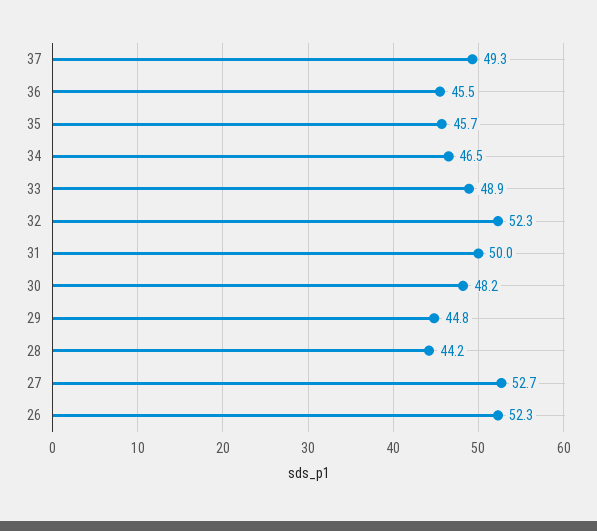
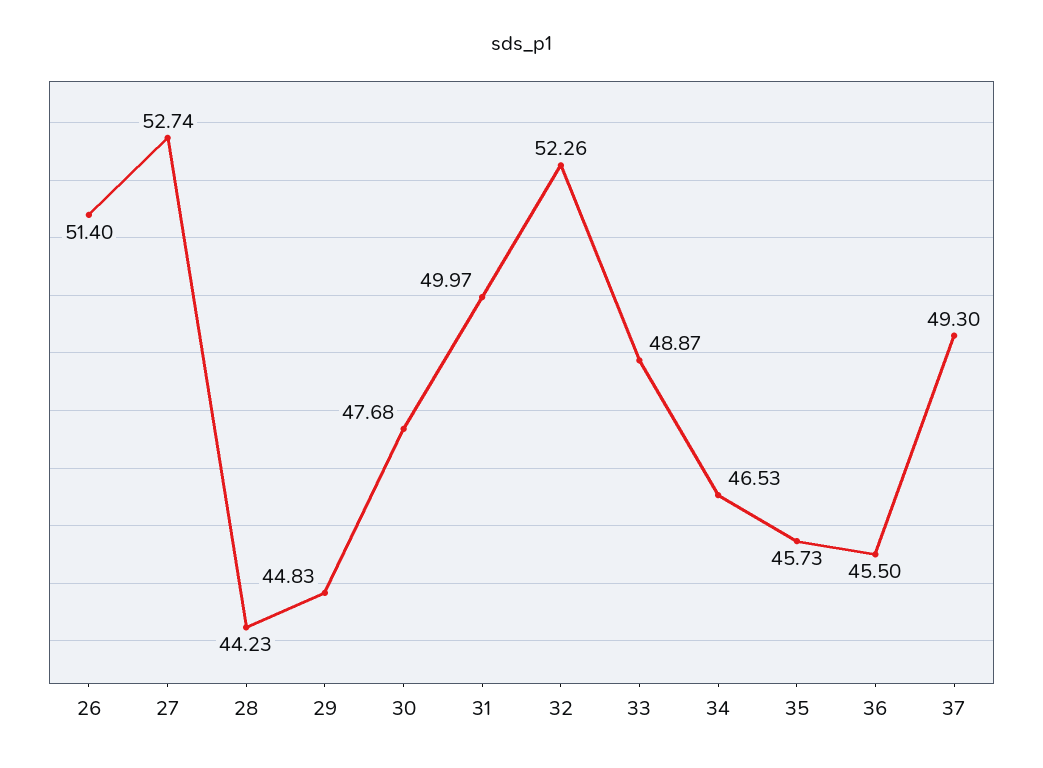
  {
    "37": 49.3,
    "36": 45.5,
    "35": 45.73,
    "34": 46.53,
    "33": 48.87,
    "32": 52.26,
    "31": 49.97,
-   "30": 48.2,
+   "30": 47.68,
    "29": 44.83,
    "28": 44.23,
    "27": 52.74,
-   "26": 52.3
+   "26": 51.4
  }

